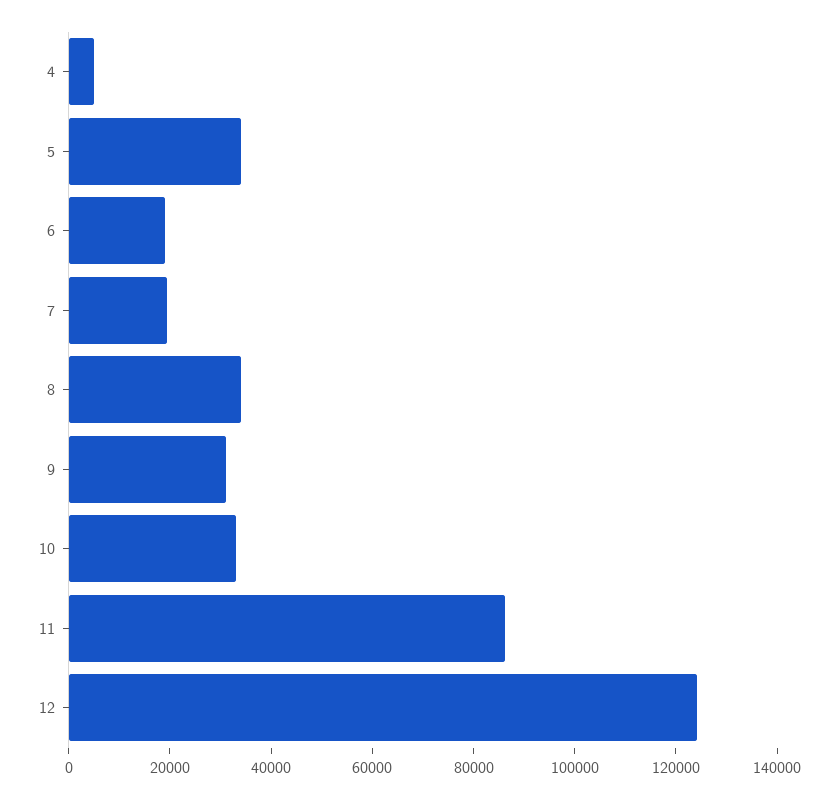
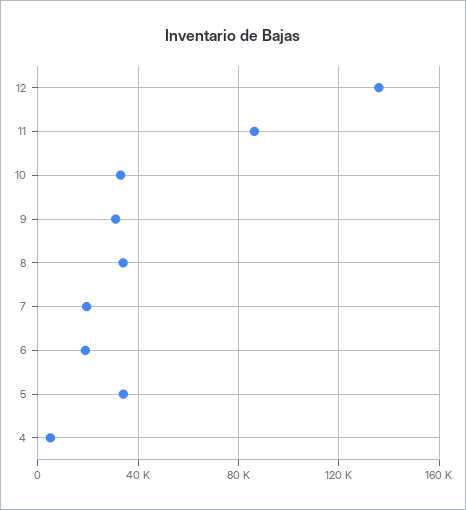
  {
    "4": 5000,
    "5": 35000,
    "6": 20000,
    "7": 20000,
    "8": 35000,
    "9": 30000,
    "10": 35000,
    "11": 85000,
-   "12": 125000
+   "12": 135000
  }

